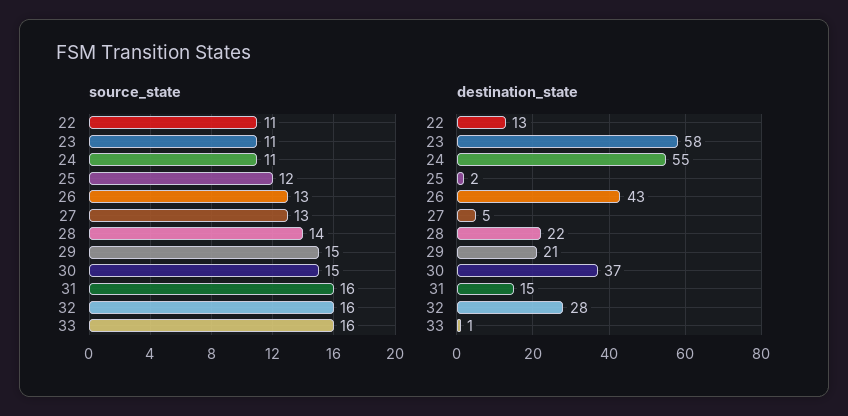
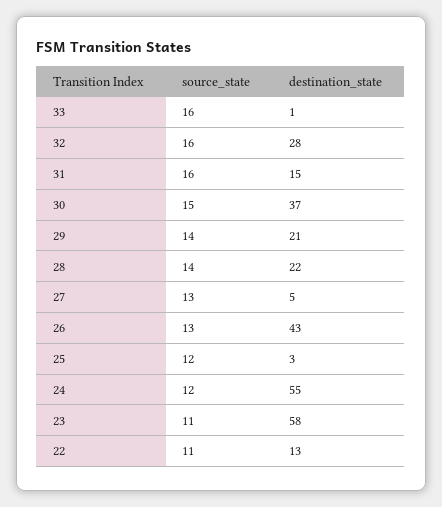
  {
    "source_state": {
      "22": 11,
      "23": 11,
-     "24": 11,
+     "24": 12,
      "25": 12,
      "26": 13,
      "27": 13,
      "28": 14,
-     "29": 15,
+     "29": 14,
      "30": 15,
      "31": 16,
      "32": 16,
      "33": 16
    },
    "destination_state": {
      "22": 13,
      "23": 58,
      "24": 55,
-     "25": 2,
+     "25": 3,
      "26": 43,
      "27": 5,
      "28": 22,
      "29": 21,
      "30": 37,
      "31": 15,
      "32": 28,
      "33": 1
    }
  }

